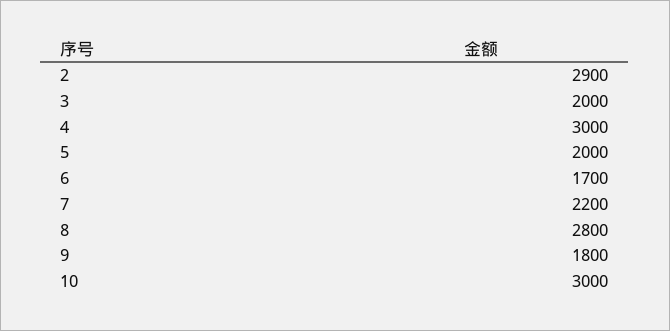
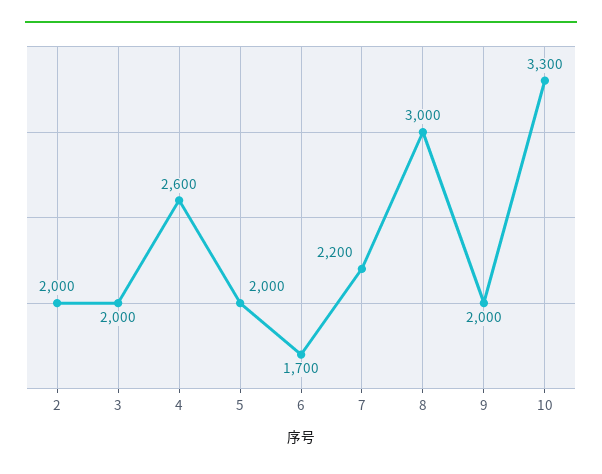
  {
-   "2": 2900,
+   "2": 2000,
    "3": 2000,
-   "4": 3000,
+   "4": 2600,
    "5": 2000,
    "6": 1700,
    "7": 2200,
-   "8": 2800,
+   "8": 3000,
-   "9": 1800,
+   "9": 2000,
-   "10": 3000
+   "10": 3300
  }

